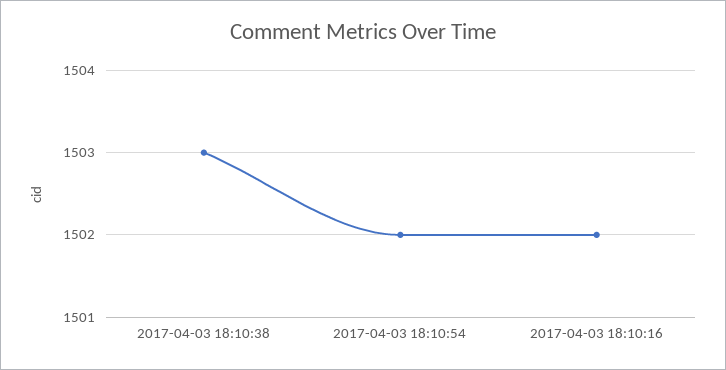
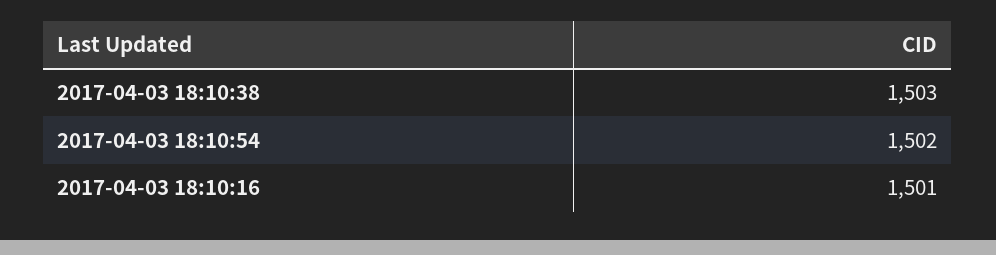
  {
    "2017-04-03 18:10:38": 1503,
    "2017-04-03 18:10:54": 1502,
-   "2017-04-03 18:10:16": 1502
+   "2017-04-03 18:10:16": 1501
  }

